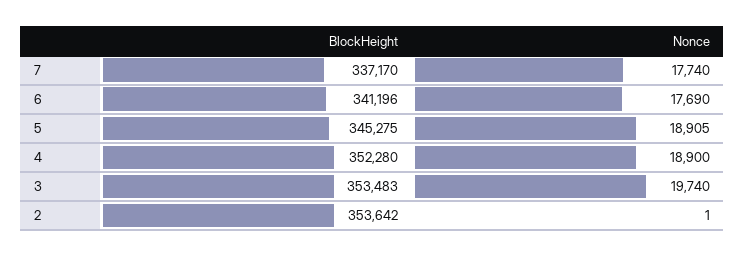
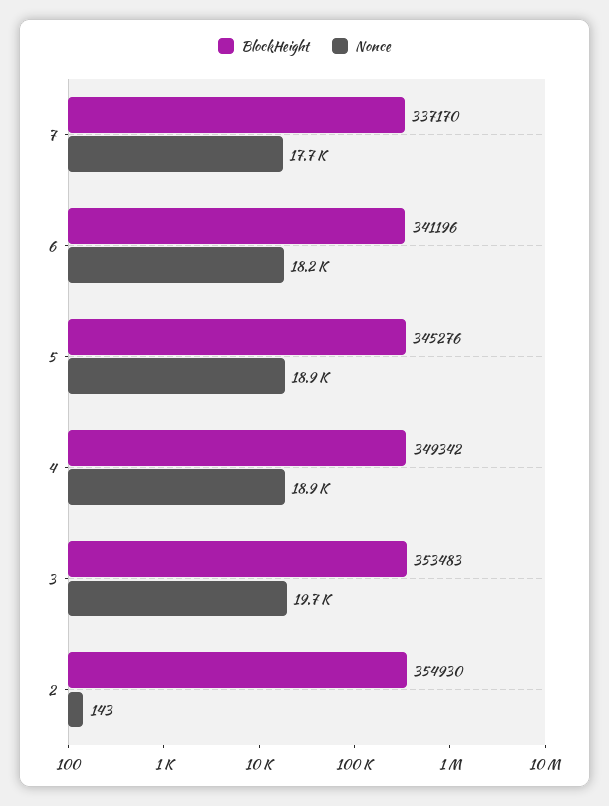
  {
    "BlockHeight": {
      "7": 337170,
      "6": 341196,
-     "5": 345275,
+     "5": 345276,
-     "4": 352280,
+     "4": 349342,
      "3": 353483,
-     "2": 353642
+     "2": 354930
    },
    "Nonce": {
      "7": 17740,
-     "6": 17690,
+     "6": 18200,
      "5": 18905,
      "4": 18900,
      "3": 19740,
-     "2": 1
+     "2": 143
    }
  }

